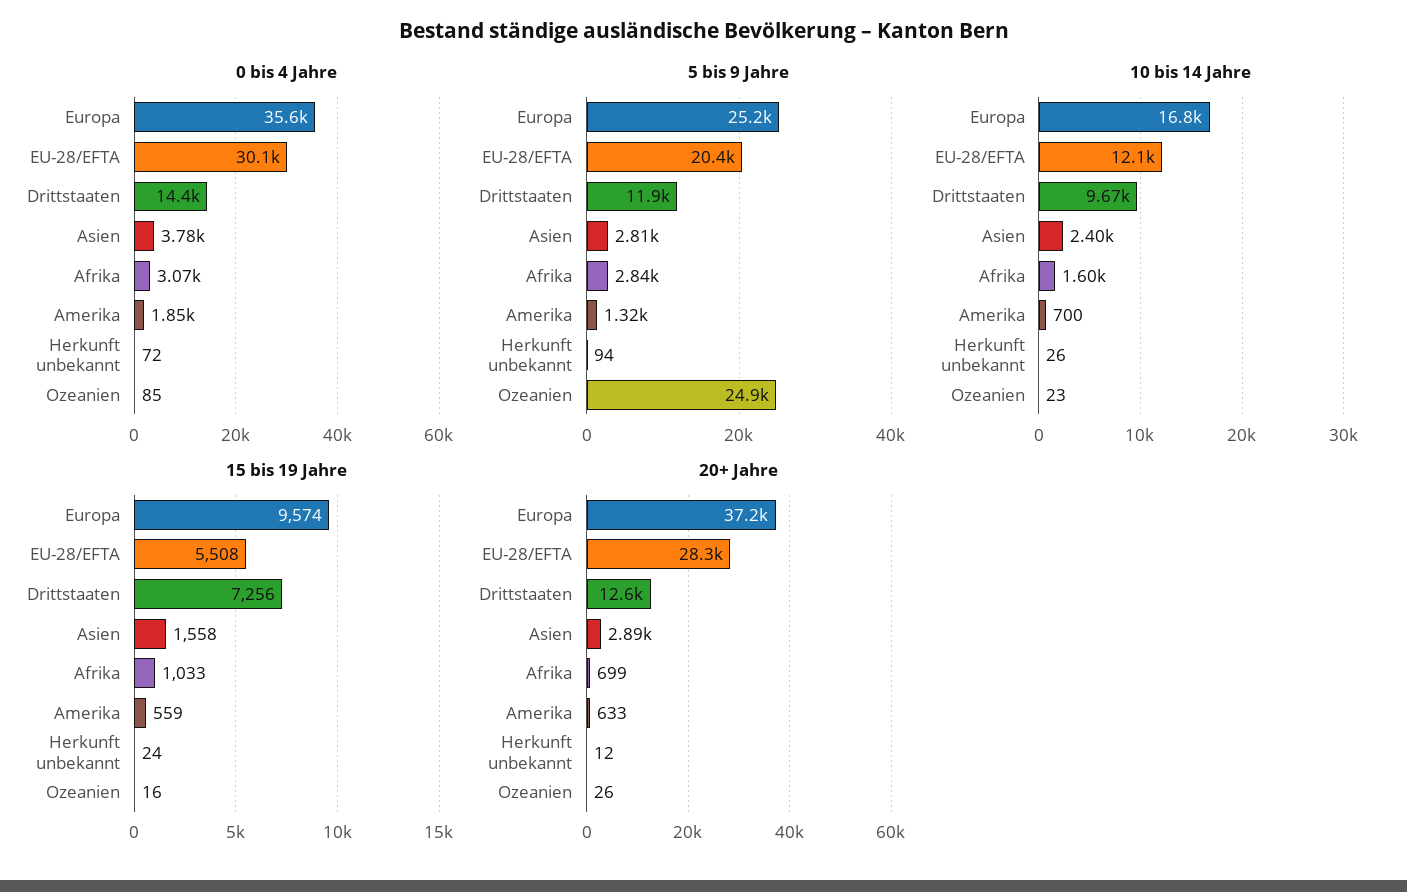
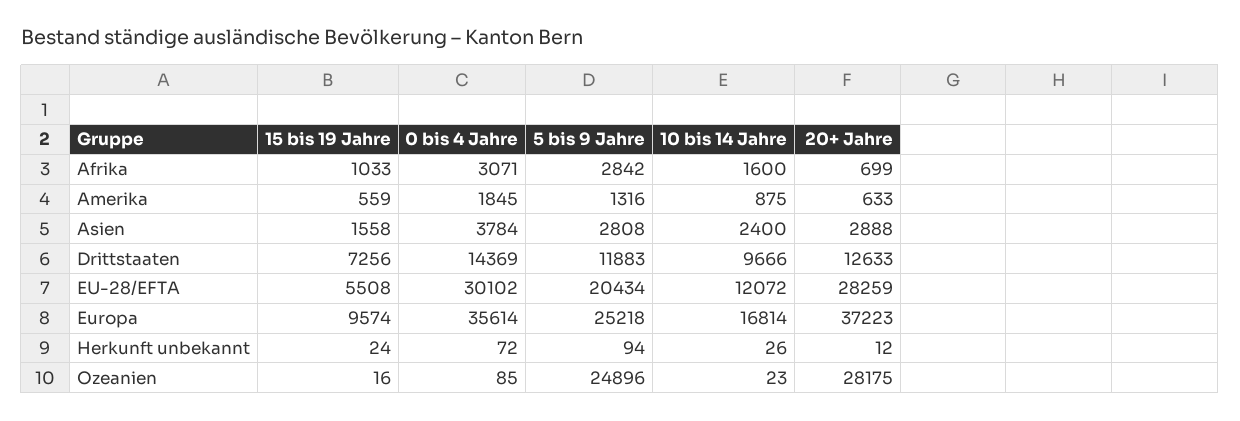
  {
    "0 bis 4 Jahre": {
      "Europa": 35614,
      "EU-28/EFTA": 30102,
      "Drittstaaten": 14369,
      "Asien": 3784,
      "Afrika": 3071,
      "Amerika": 1845,
      "Herkunft unbekannt": 72,
      "Ozeanien": 85
    },
    "5 bis 9 Jahre": {
      "Europa": 25218,
      "EU-28/EFTA": 20434,
      "Drittstaaten": 11883,
      "Asien": 2808,
      "Afrika": 2842,
      "Amerika": 1316,
      "Herkunft unbekannt": 94,
      "Ozeanien": 24896
    },
    "10 bis 14 Jahre": {
      "Europa": 16814,
      "EU-28/EFTA": 12072,
      "Drittstaaten": 9666,
      "Asien": 2400,
      "Afrika": 1600,
-     "Amerika": 700,
+     "Amerika": 875,
      "Herkunft unbekannt": 26,
      "Ozeanien": 23
    },
    "15 bis 19 Jahre": {
      "Europa": 9574,
      "EU-28/EFTA": 5508,
      "Drittstaaten": 7256,
      "Asien": 1558,
      "Afrika": 1033,
      "Amerika": 559,
      "Herkunft unbekannt": 24,
      "Ozeanien": 16
    },
    "20+ Jahre": {
      "Europa": 37223,
      "EU-28/EFTA": 28259,
      "Drittstaaten": 12633,
      "Asien": 2888,
      "Afrika": 699,
      "Amerika": 633,
      "Herkunft unbekannt": 12,
-     "Ozeanien": 26
+     "Ozeanien": 28175
    }
  }

